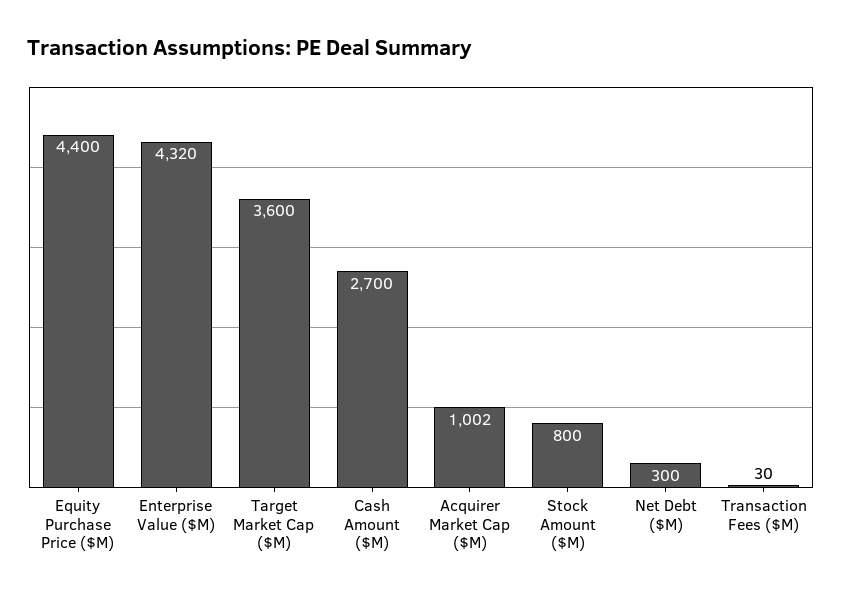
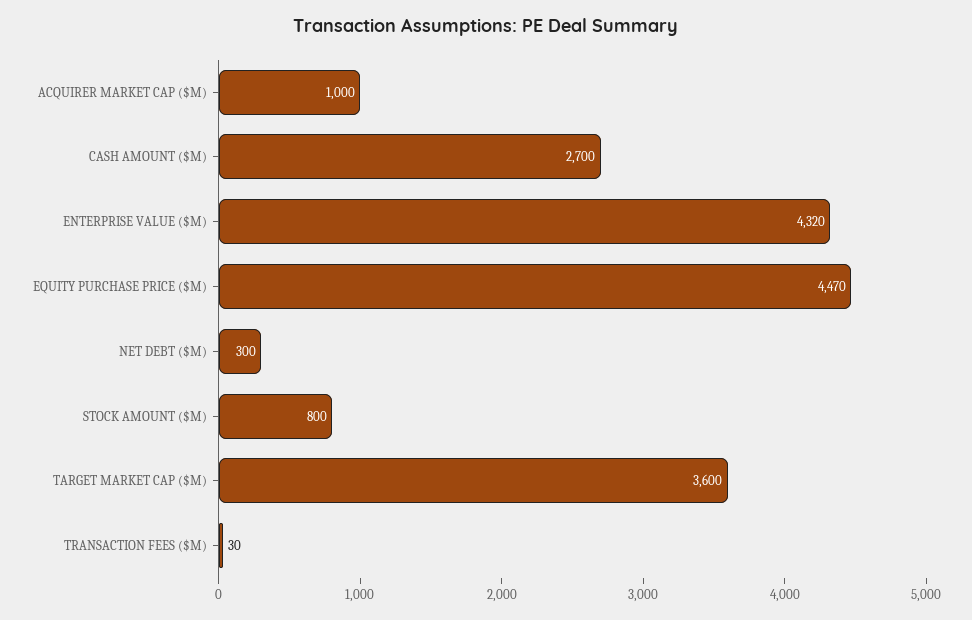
  {
-   "Equity Purchase Price ($M)": 4400,
+   "Equity Purchase Price ($M)": 4470,
    "Enterprise Value ($M)": 4320,
    "Target Market Cap ($M)": 3600,
    "Cash Amount ($M)": 2700,
-   "Acquirer Market Cap ($M)": 1002,
+   "Acquirer Market Cap ($M)": 1000,
    "Stock Amount ($M)": 800,
    "Net Debt ($M)": 300,
    "Transaction Fees ($M)": 30
  }

